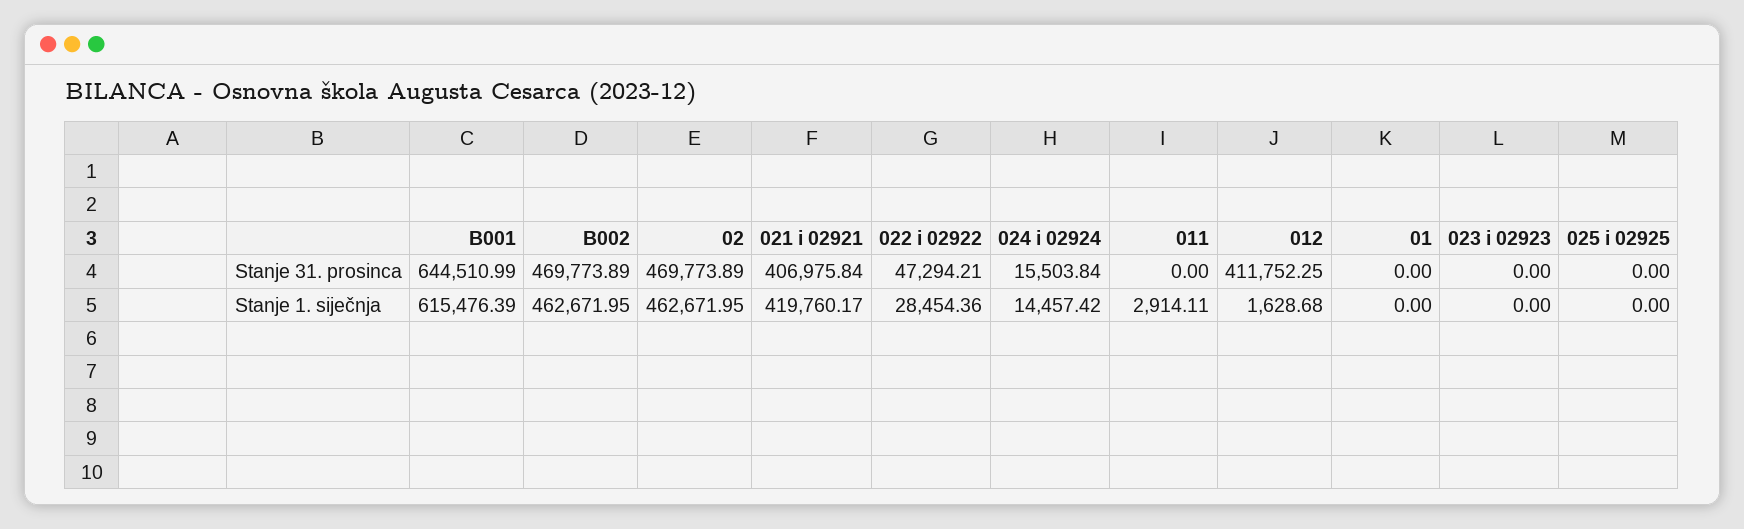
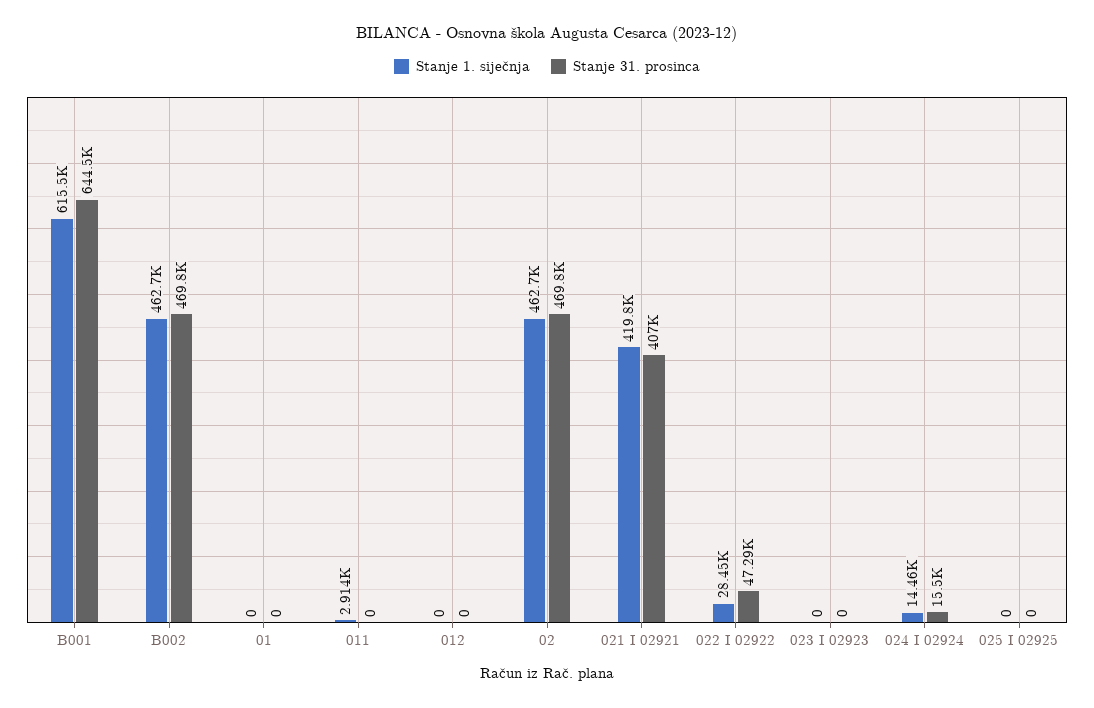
  {
    "Stanje 31. prosinca": {
      "B001": 644510.99,
      "B002": 469773.89,
      "02": 469773.89,
      "021 i 02921": 406975.84,
      "022 i 02922": 47294.21,
      "024 i 02924": 15503.84,
      "011": 0,
-     "012": 411752.25,
+     "012": 0,
      "01": 0,
      "023 i 02923": 0,
      "025 i 02925": 0
    },
    "Stanje 1. siječnja": {
      "B001": 615476.39,
      "B002": 462671.95,
      "02": 462671.95,
      "021 i 02921": 419760.17,
      "022 i 02922": 28454.36,
      "024 i 02924": 14457.42,
      "011": 2914.11,
-     "012": 1628.68,
+     "012": 0,
      "01": 0,
      "023 i 02923": 0,
      "025 i 02925": 0
    }
  }

